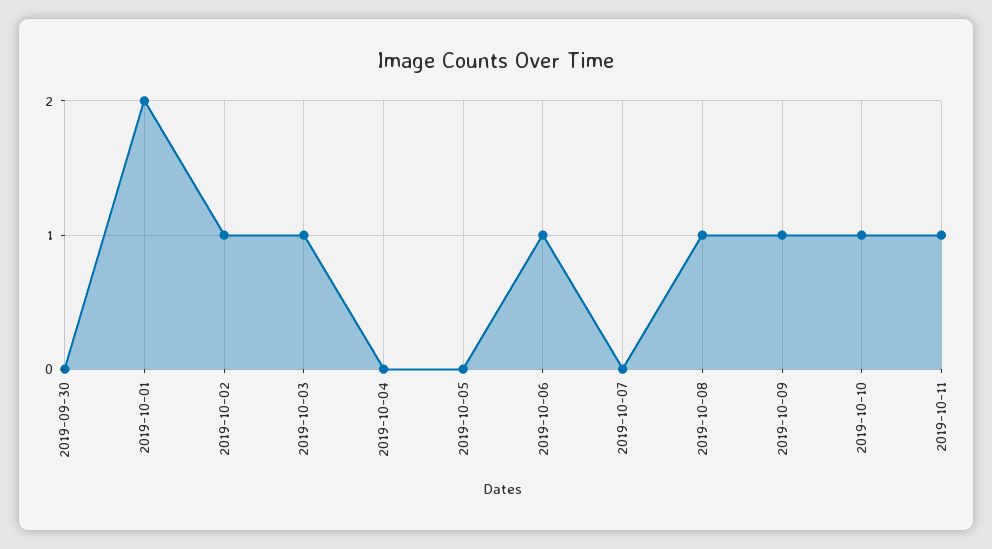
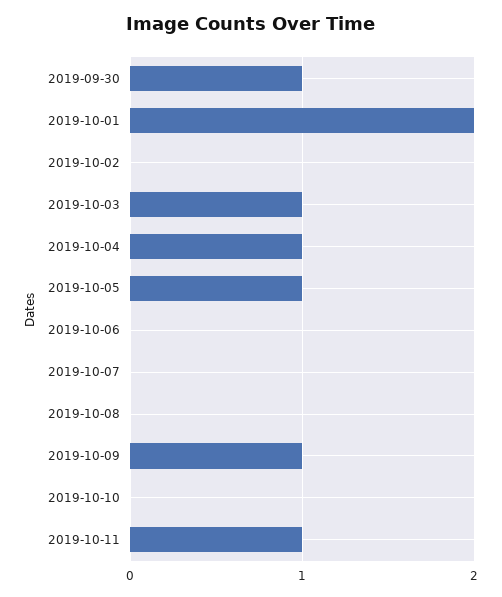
  {
-   "2019-09-30": 0,
+   "2019-09-30": 1,
    "2019-10-01": 2,
-   "2019-10-02": 1,
+   "2019-10-02": 0,
    "2019-10-03": 1,
-   "2019-10-04": 0,
+   "2019-10-04": 1,
-   "2019-10-05": 0,
+   "2019-10-05": 1,
-   "2019-10-06": 1,
+   "2019-10-06": 0,
    "2019-10-07": 0,
-   "2019-10-08": 1,
+   "2019-10-08": 0,
    "2019-10-09": 1,
-   "2019-10-10": 1,
+   "2019-10-10": 0,
    "2019-10-11": 1
  }

